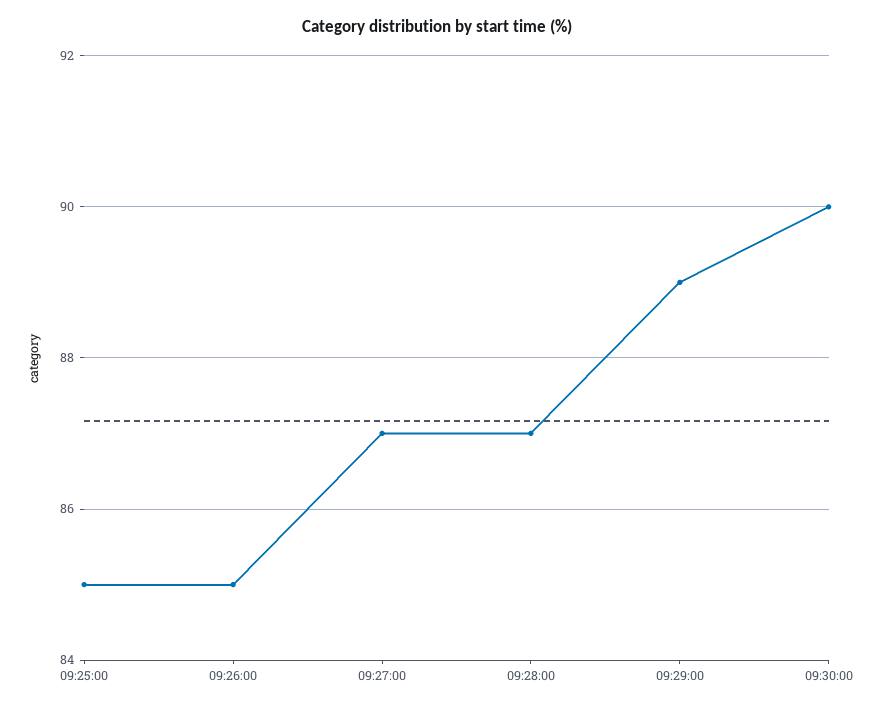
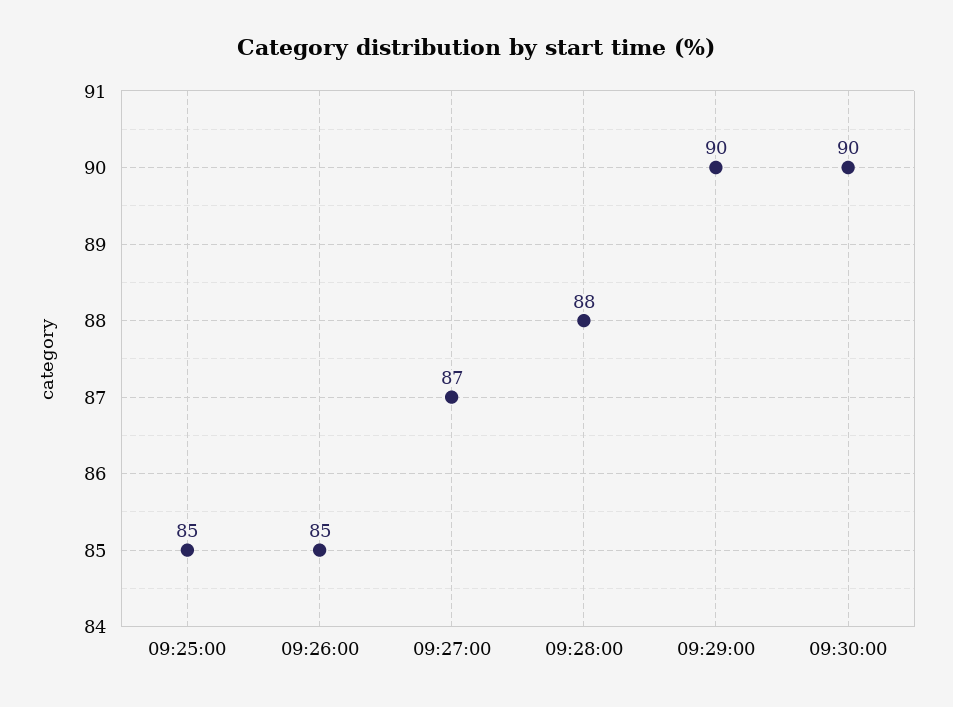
  {
    "09:25:00": 85,
    "09:26:00": 85,
    "09:27:00": 87,
-   "09:28:00": 87,
+   "09:28:00": 88,
-   "09:29:00": 89,
+   "09:29:00": 90,
    "09:30:00": 90
  }

